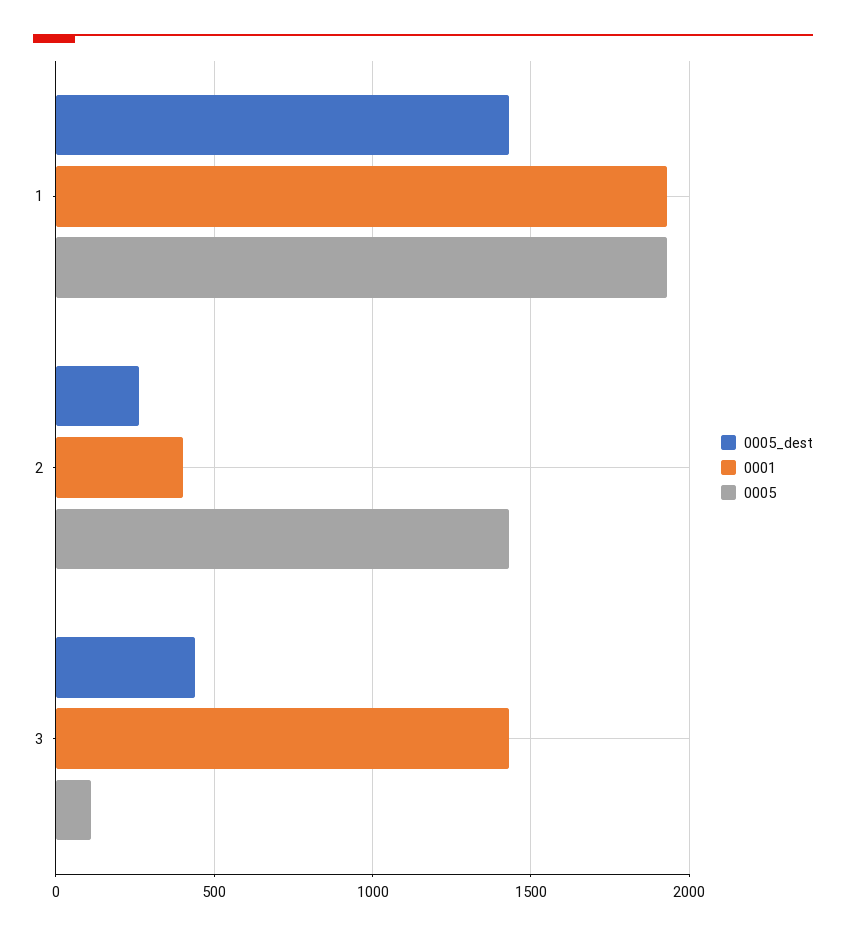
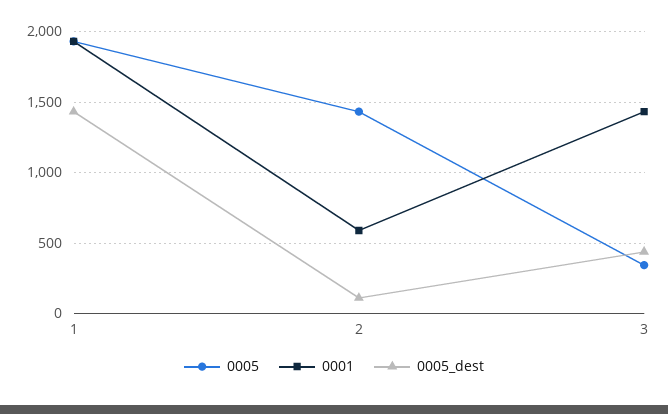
  {
    "0005_dest": {
      "1": 1450,
-     "2": 250,
+     "2": 100,
      "3": 450
    },
    "0001": {
      "1": 1950,
-     "2": 400,
+     "2": 600,
      "3": 1450
    },
    "0005": {
      "1": 1950,
      "2": 1450,
-     "3": 100
+     "3": 350
    }
  }

